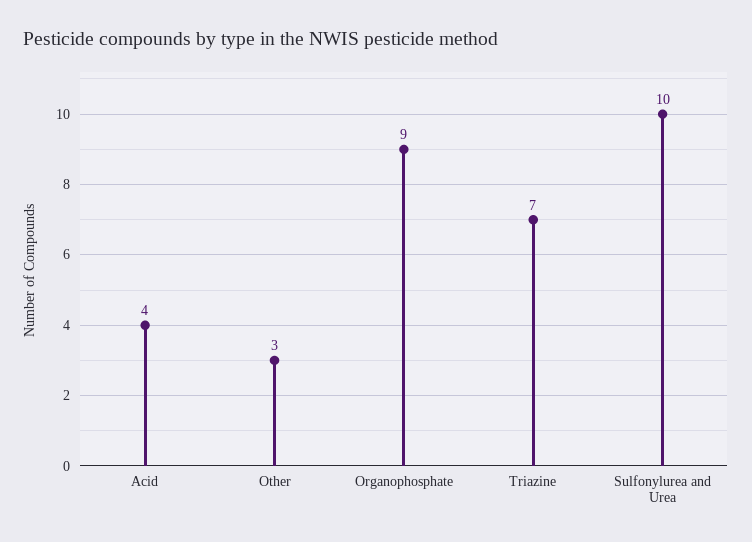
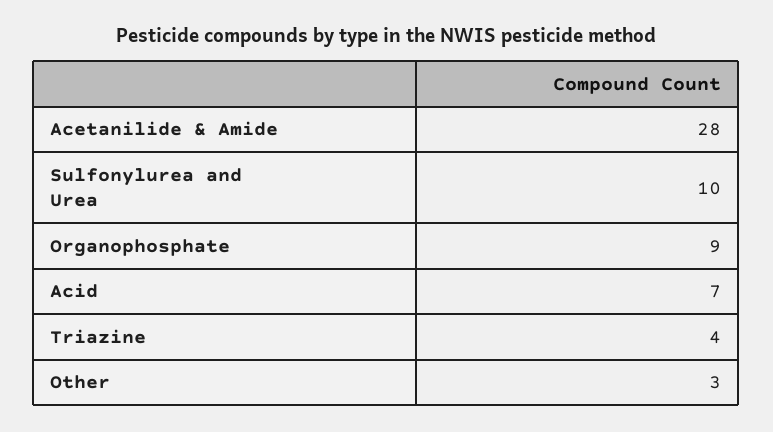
  {
-   "Acid": 4,
+   "Acid": 7,
    "Other": 3,
    "Organophosphate": 9,
-   "Triazine": 7,
+   "Triazine": 4,
-   "Sulfonylurea and Urea": 10
+   "Sulfonylurea and Urea": 10,
+   "Acetanilide & Amide": 28
  }

